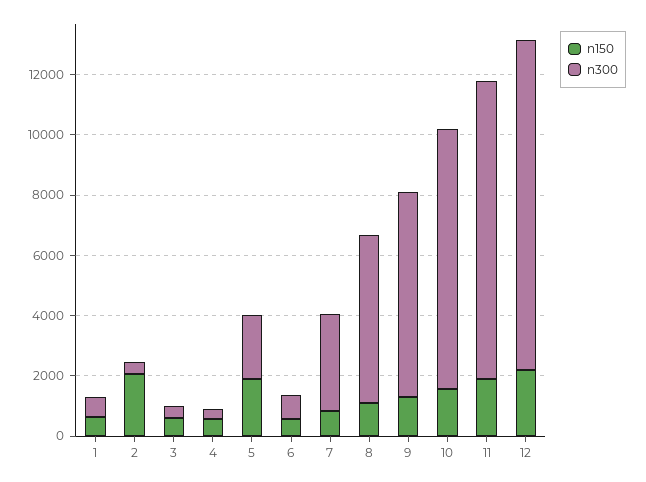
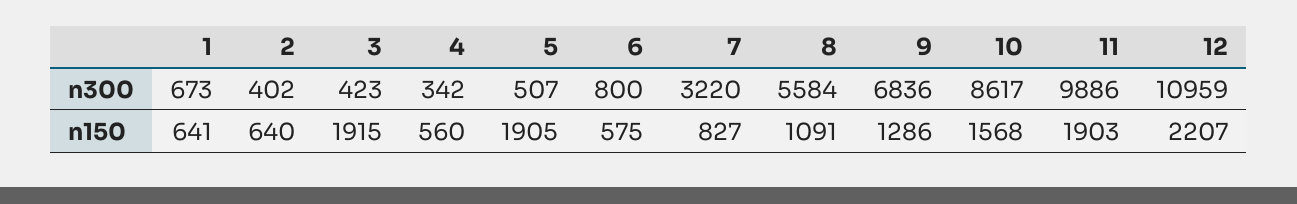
  {
    "n150": {
      "1": 641,
-     "2": 2000,
+     "2": 640,
-     "3": 500,
+     "3": 1915,
      "4": 560,
      "5": 1905,
      "6": 575,
      "7": 827,
      "8": 1091,
      "9": 1286,
      "10": 1568,
      "11": 1903,
      "12": 2207
    },
    "n300": {
      "1": 673,
      "2": 402,
      "3": 423,
      "4": 342,
-     "5": 2000,
+     "5": 507,
      "6": 800,
      "7": 3220,
      "8": 5584,
      "9": 6836,
      "10": 8617,
      "11": 9886,
      "12": 10959
    }
  }

